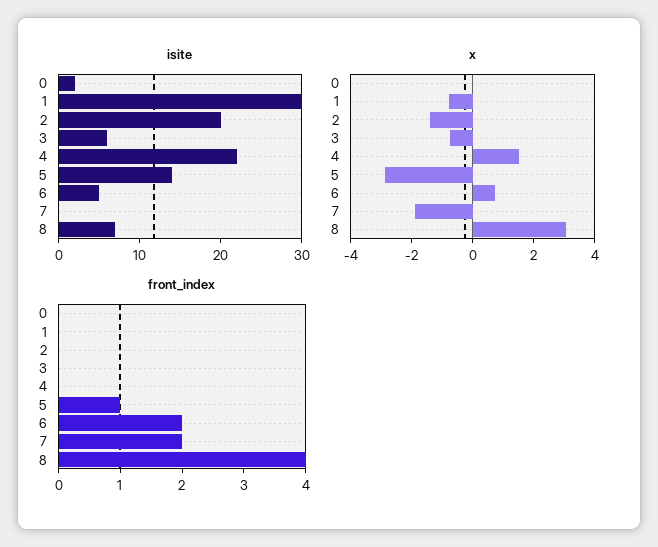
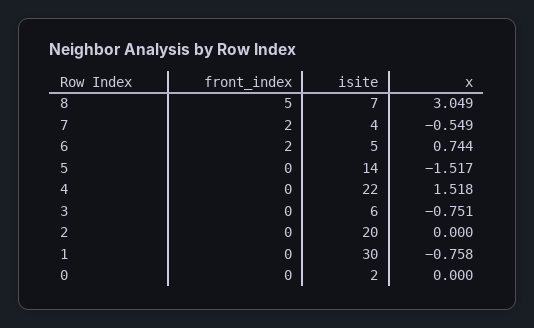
  {
    "isite": {
      "0": 2,
      "1": 30,
      "2": 20,
      "3": 6,
      "4": 22,
      "5": 14,
      "6": 5,
-     "7": 0,
+     "7": 4,
      "8": 7
    },
    "x": {
      "0": 0,
      "1": -0.758,
-     "2": -1.5,
+     "2": 0,
      "3": -0.751,
      "4": 1.518,
-     "5": -3,
+     "5": -1.517,
      "6": 0.744,
-     "7": -2,
+     "7": -0.549,
      "8": 3.049
    },
    "front_index": {
      "0": 0,
      "1": 0,
      "2": 0,
      "3": 0,
      "4": 0,
-     "5": 1,
+     "5": 0,
      "6": 2,
      "7": 2,
-     "8": 4
+     "8": 5
    }
  }

